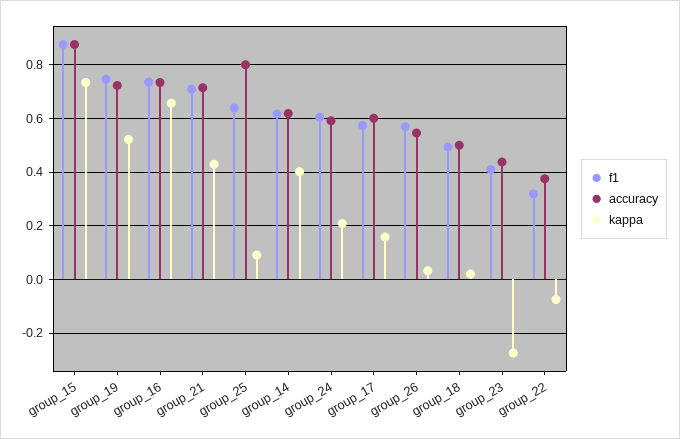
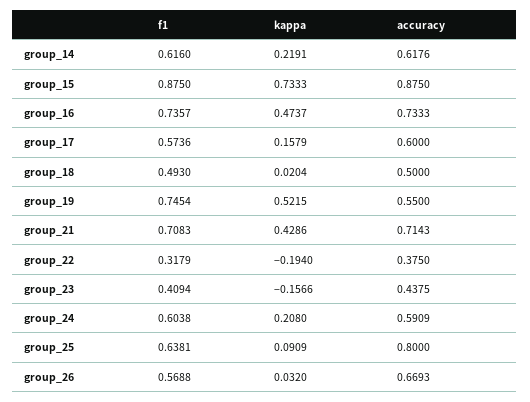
  {
    "f1": {
      "group_15": 0.875,
      "group_19": 0.7454,
      "group_16": 0.7357,
      "group_21": 0.7083,
      "group_25": 0.6381,
      "group_14": 0.616,
      "group_24": 0.6038,
      "group_17": 0.5736,
      "group_26": 0.5688,
      "group_18": 0.493,
      "group_23": 0.4094,
      "group_22": 0.3179
    },
    "accuracy": {
      "group_15": 0.875,
-     "group_19": 0.725,
+     "group_19": 0.55,
      "group_16": 0.7333,
      "group_21": 0.7143,
      "group_25": 0.8,
      "group_14": 0.6176,
      "group_24": 0.5909,
      "group_17": 0.6,
-     "group_26": 0.55,
+     "group_26": 0.6693,
      "group_18": 0.5,
      "group_23": 0.4375,
      "group_22": 0.375
    },
    "kappa": {
      "group_15": 0.7333,
      "group_19": 0.5215,
-     "group_16": 0.65,
+     "group_16": 0.4737,
      "group_21": 0.4286,
      "group_25": 0.0909,
-     "group_14": 0.4,
+     "group_14": 0.2191,
      "group_24": 0.208,
      "group_17": 0.1579,
      "group_26": 0.032,
      "group_18": 0.0204,
-     "group_23": -0.275,
+     "group_23": -0.1566,
-     "group_22": -0.075
+     "group_22": -0.194
    }
  }

